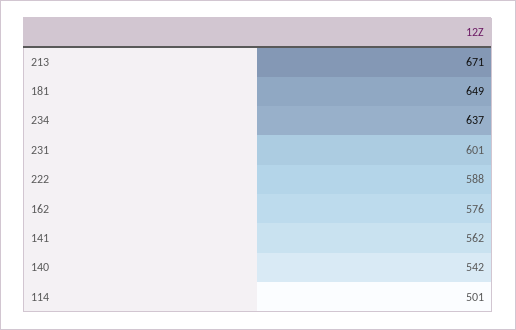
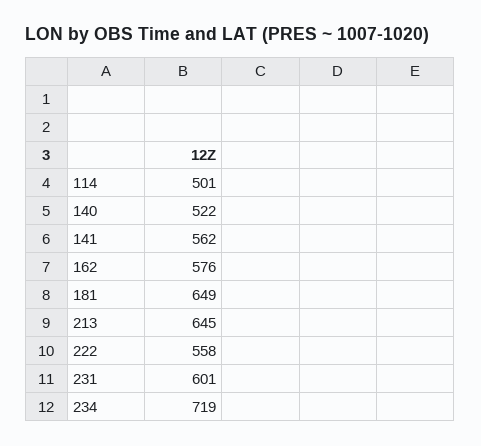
  {
-   "213": 671,
+   "213": 645,
    "181": 649,
-   "234": 637,
+   "234": 719,
    "231": 601,
-   "222": 588,
+   "222": 558,
    "162": 576,
    "141": 562,
-   "140": 542,
+   "140": 522,
    "114": 501
  }

